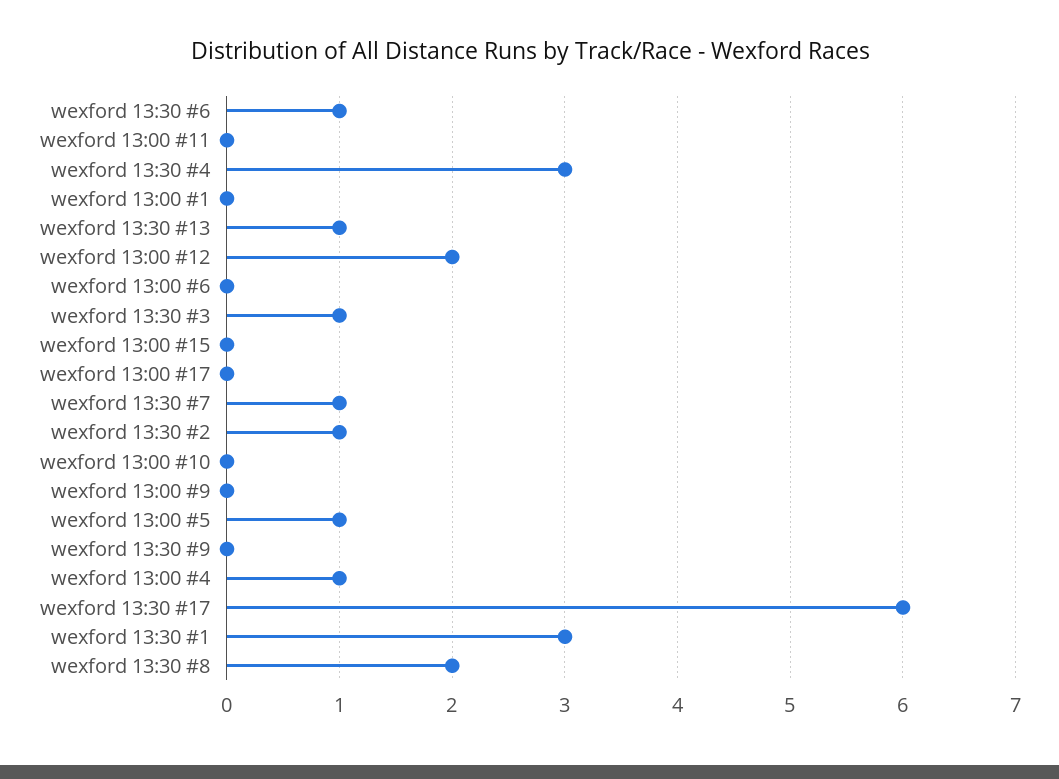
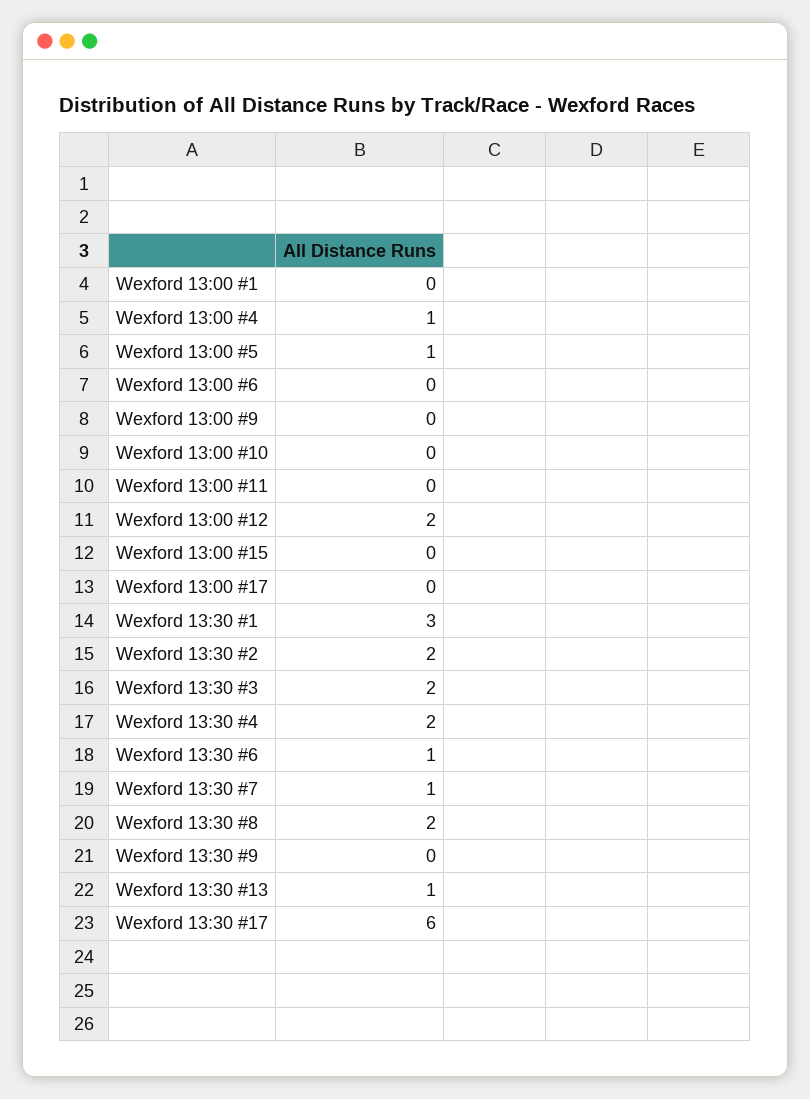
  {
    "wexford 13:30 #6": 1,
    "wexford 13:00 #11": 0,
-   "wexford 13:30 #4": 3,
+   "wexford 13:30 #4": 2,
    "wexford 13:00 #1": 0,
    "wexford 13:30 #13": 1,
    "wexford 13:00 #12": 2,
    "wexford 13:00 #6": 0,
-   "wexford 13:30 #3": 1,
+   "wexford 13:30 #3": 2,
    "wexford 13:00 #15": 0,
    "wexford 13:00 #17": 0,
    "wexford 13:30 #7": 1,
-   "wexford 13:30 #2": 1,
+   "wexford 13:30 #2": 2,
    "wexford 13:00 #10": 0,
    "wexford 13:00 #9": 0,
    "wexford 13:00 #5": 1,
    "wexford 13:30 #9": 0,
    "wexford 13:00 #4": 1,
    "wexford 13:30 #17": 6,
    "wexford 13:30 #1": 3,
    "wexford 13:30 #8": 2
  }

